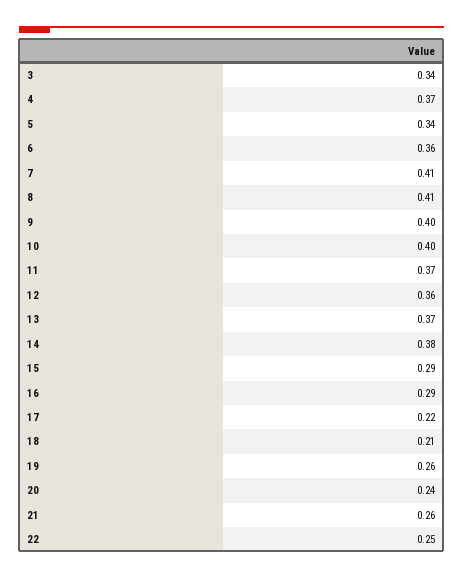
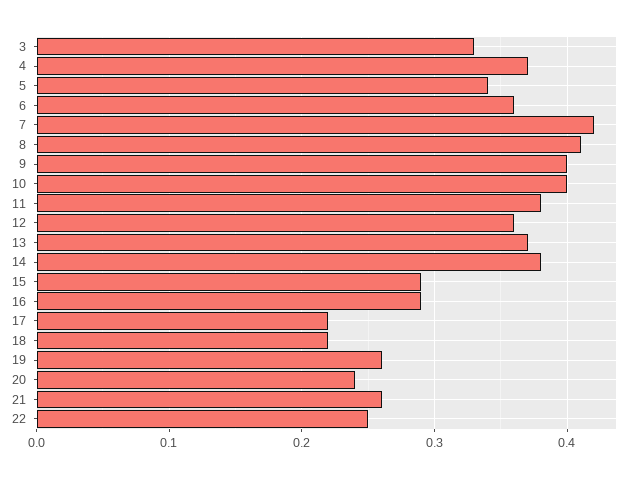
  {
-   "3": 0.34,
+   "3": 0.33,
    "4": 0.37,
    "5": 0.34,
    "6": 0.36,
-   "7": 0.41,
+   "7": 0.42,
    "8": 0.41,
    "9": 0.4,
    "10": 0.4,
-   "11": 0.37,
+   "11": 0.38,
    "12": 0.36,
    "13": 0.37,
    "14": 0.38,
    "15": 0.29,
    "16": 0.29,
    "17": 0.22,
-   "18": 0.21,
+   "18": 0.22,
    "19": 0.26,
    "20": 0.24,
    "21": 0.26,
    "22": 0.25
  }

